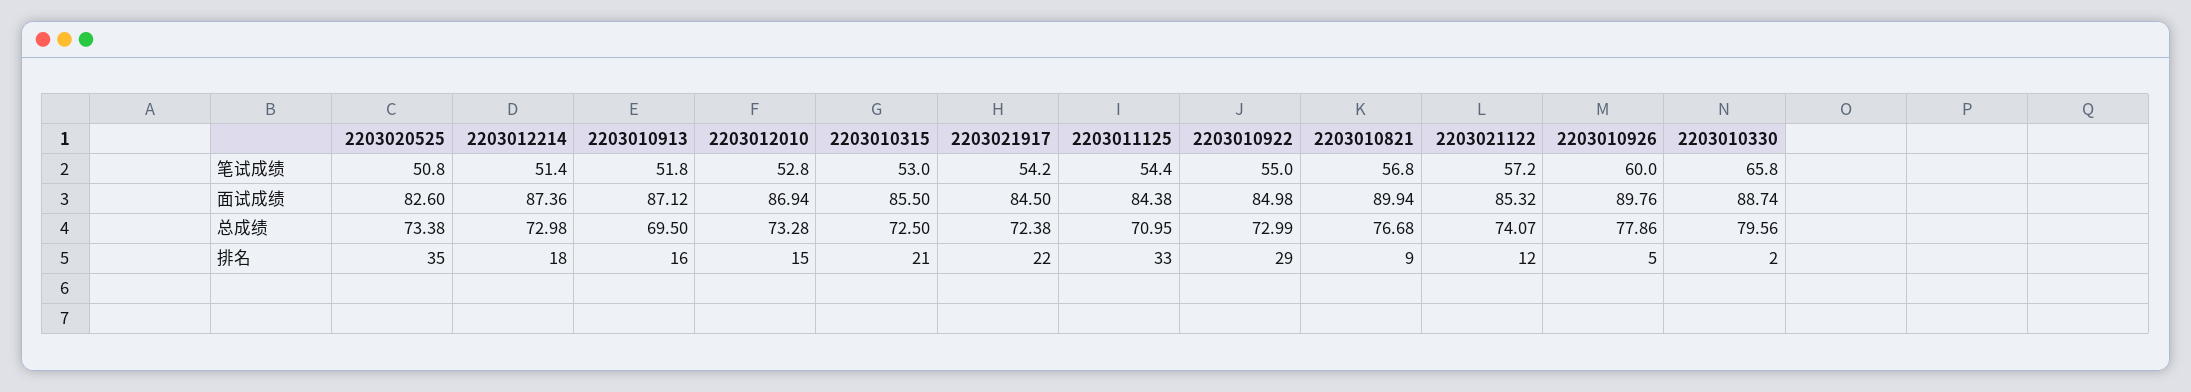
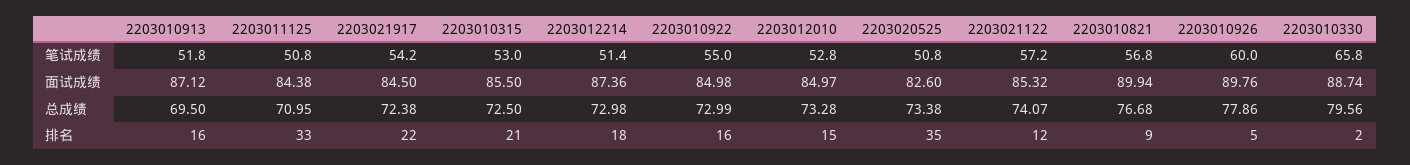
  {
    "2203020525": {
      "笔试成绩": 50.8,
      "面试成绩": 82.6,
      "总成绩": 73.38,
      "排名": 35
    },
    "2203012214": {
      "笔试成绩": 51.4,
      "面试成绩": 87.36,
      "总成绩": 72.98,
      "排名": 18
    },
    "2203010913": {
      "笔试成绩": 51.8,
      "面试成绩": 87.12,
      "总成绩": 69.5,
      "排名": 16
    },
    "2203012010": {
      "笔试成绩": 52.8,
-     "面试成绩": 86.94,
+     "面试成绩": 84.97,
      "总成绩": 73.28,
      "排名": 15
    },
    "2203010315": {
      "笔试成绩": 53,
      "面试成绩": 85.5,
      "总成绩": 72.5,
      "排名": 21
    },
    "2203021917": {
      "笔试成绩": 54.2,
      "面试成绩": 84.5,
      "总成绩": 72.38,
      "排名": 22
    },
    "2203011125": {
-     "笔试成绩": 54.4,
+     "笔试成绩": 50.8,
      "面试成绩": 84.38,
      "总成绩": 70.95,
      "排名": 33
    },
    "2203010922": {
      "笔试成绩": 55,
      "面试成绩": 84.98,
      "总成绩": 72.99,
-     "排名": 29
+     "排名": 16
    },
    "2203010821": {
      "笔试成绩": 56.8,
      "面试成绩": 89.94,
      "总成绩": 76.68,
      "排名": 9
    },
    "2203021122": {
      "笔试成绩": 57.2,
      "面试成绩": 85.32,
      "总成绩": 74.07,
      "排名": 12
    },
    "2203010926": {
      "笔试成绩": 60,
      "面试成绩": 89.76,
      "总成绩": 77.86,
      "排名": 5
    },
    "2203010330": {
      "笔试成绩": 65.8,
      "面试成绩": 88.74,
      "总成绩": 79.56,
      "排名": 2
    }
  }

